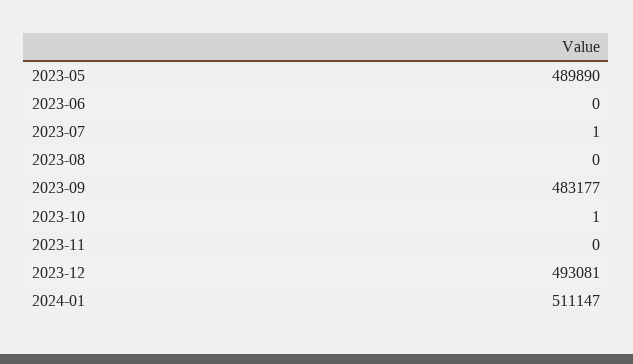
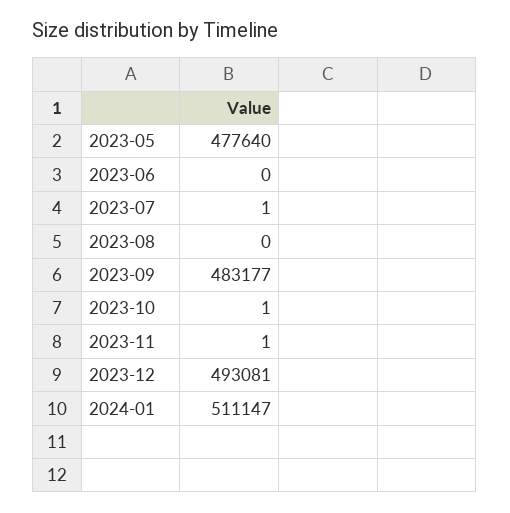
  {
-   "2023-05": 489890,
+   "2023-05": 477640,
    "2023-06": 0,
    "2023-07": 1,
    "2023-08": 0,
    "2023-09": 483177,
    "2023-10": 1,
-   "2023-11": 0,
+   "2023-11": 1,
    "2023-12": 493081,
    "2024-01": 511147
  }

